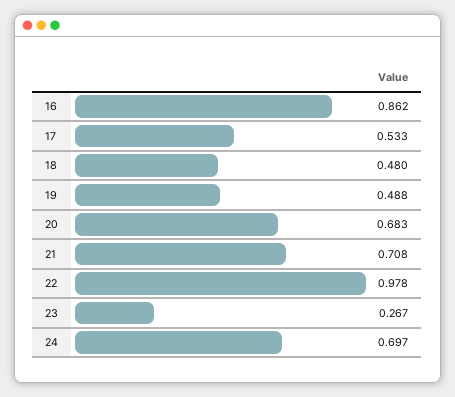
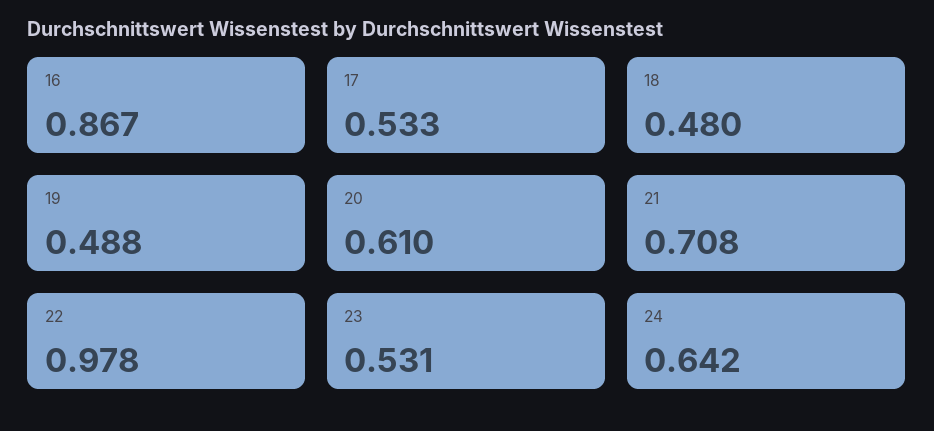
  {
-   "16": 0.862,
+   "16": 0.867,
    "17": 0.533,
    "18": 0.48,
    "19": 0.488,
-   "20": 0.683,
+   "20": 0.61,
    "21": 0.708,
    "22": 0.978,
-   "23": 0.267,
+   "23": 0.531,
-   "24": 0.697
+   "24": 0.642
  }

